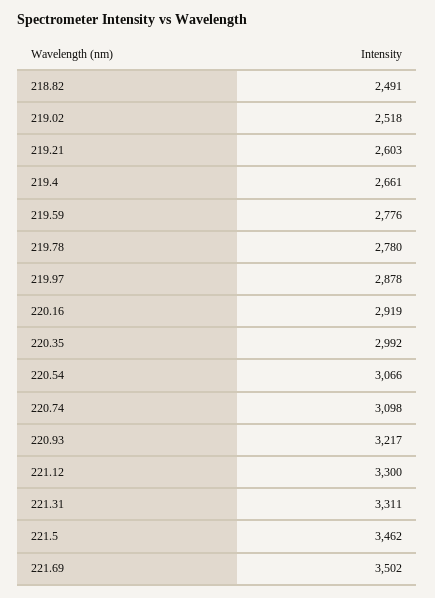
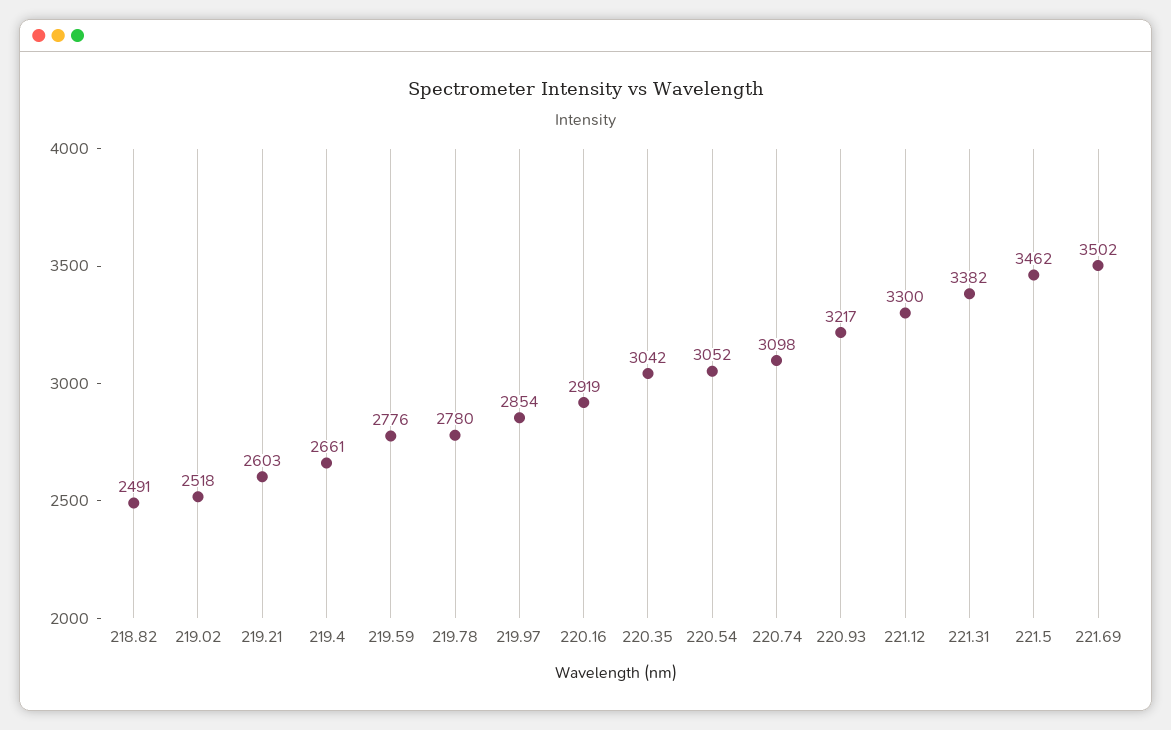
  {
    "218.82": 2491,
    "219.02": 2518,
    "219.21": 2603,
    "219.4": 2661,
    "219.59": 2776,
    "219.78": 2780,
-   "219.97": 2878,
+   "219.97": 2854,
    "220.16": 2919,
-   "220.35": 2992,
+   "220.35": 3042,
-   "220.54": 3066,
+   "220.54": 3052,
    "220.74": 3098,
    "220.93": 3217,
    "221.12": 3300,
-   "221.31": 3311,
+   "221.31": 3382,
    "221.5": 3462,
    "221.69": 3502
  }

